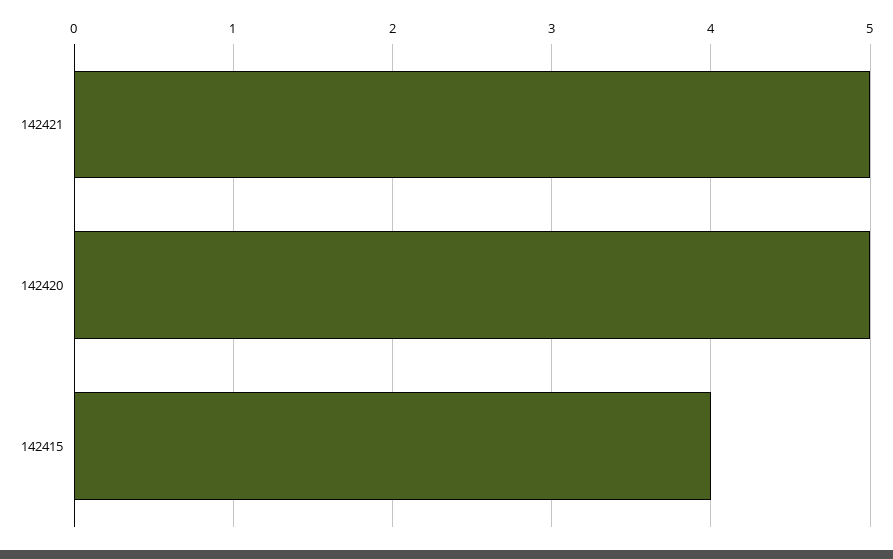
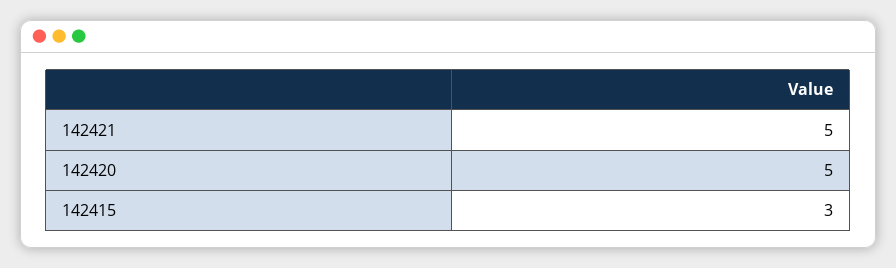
  {
    "142421": 5,
    "142420": 5,
-   "142415": 4
+   "142415": 3
  }

